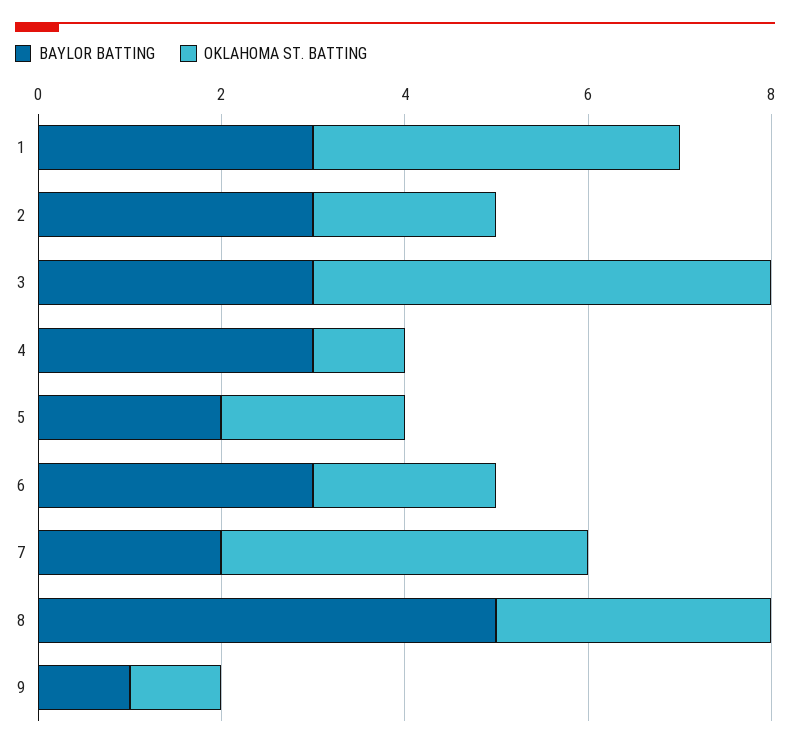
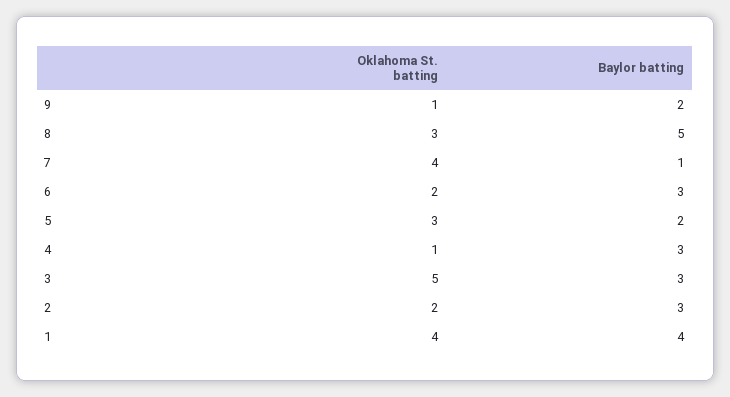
  {
    "BAYLOR BATTING": {
-     "1": 3,
+     "1": 4,
      "2": 3,
      "3": 3,
      "4": 3,
      "5": 2,
      "6": 3,
-     "7": 2,
+     "7": 1,
      "8": 5,
-     "9": 1
+     "9": 2
    },
    "OKLAHOMA ST. BATTING": {
      "1": 4,
      "2": 2,
      "3": 5,
      "4": 1,
-     "5": 2,
+     "5": 3,
      "6": 2,
      "7": 4,
      "8": 3,
      "9": 1
    }
  }

